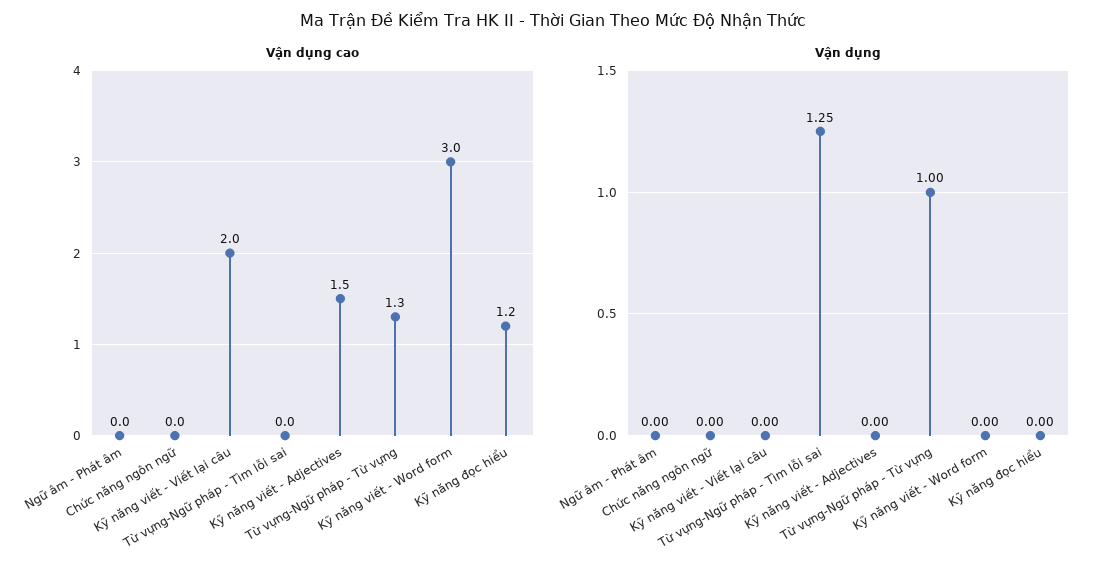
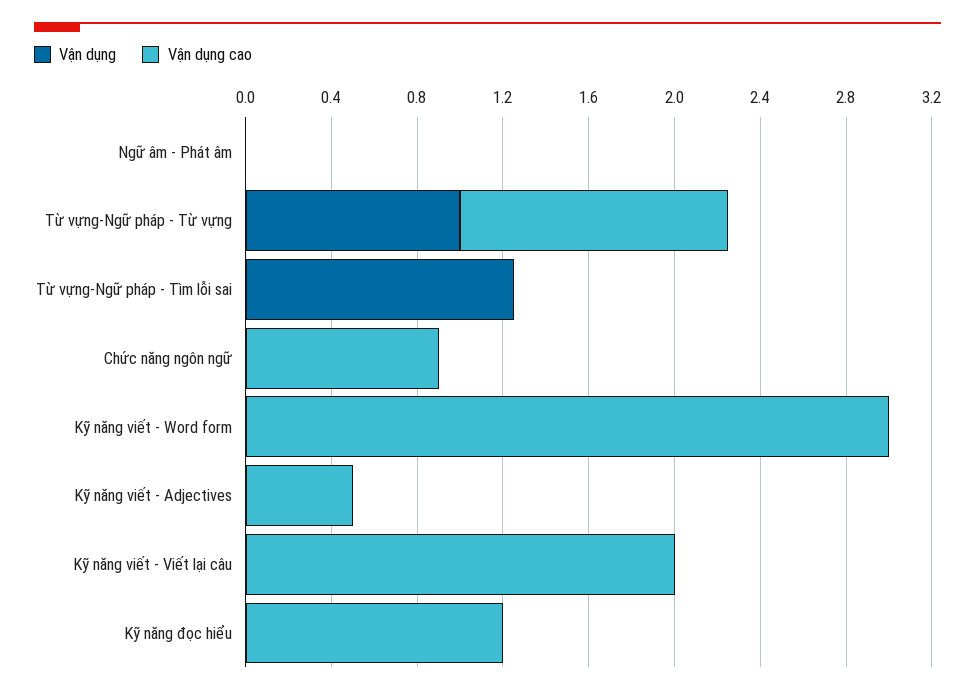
  {
    "Vận dụng cao": {
      "Ngữ âm - Phát âm": 0,
-     "Chức năng ngôn ngữ": 0,
+     "Chức năng ngôn ngữ": 0.9,
      "Kỹ năng viết - Viết lại câu": 2,
      "Từ vựng-Ngữ pháp - Tìm lỗi sai": 0,
-     "Kỹ năng viết - Adjectives": 1.5,
+     "Kỹ năng viết - Adjectives": 0.5,
      "Từ vựng-Ngữ pháp - Từ vựng": 1.3,
      "Kỹ năng viết - Word form": 3,
      "Kỹ năng đọc hiểu": 1.2
    },
    "Vận dụng": {
      "Ngữ âm - Phát âm": 0,
      "Chức năng ngôn ngữ": 0,
      "Kỹ năng viết - Viết lại câu": 0,
      "Từ vựng-Ngữ pháp - Tìm lỗi sai": 1.25,
      "Kỹ năng viết - Adjectives": 0,
      "Từ vựng-Ngữ pháp - Từ vựng": 1,
      "Kỹ năng viết - Word form": 0,
      "Kỹ năng đọc hiểu": 0
    }
  }

